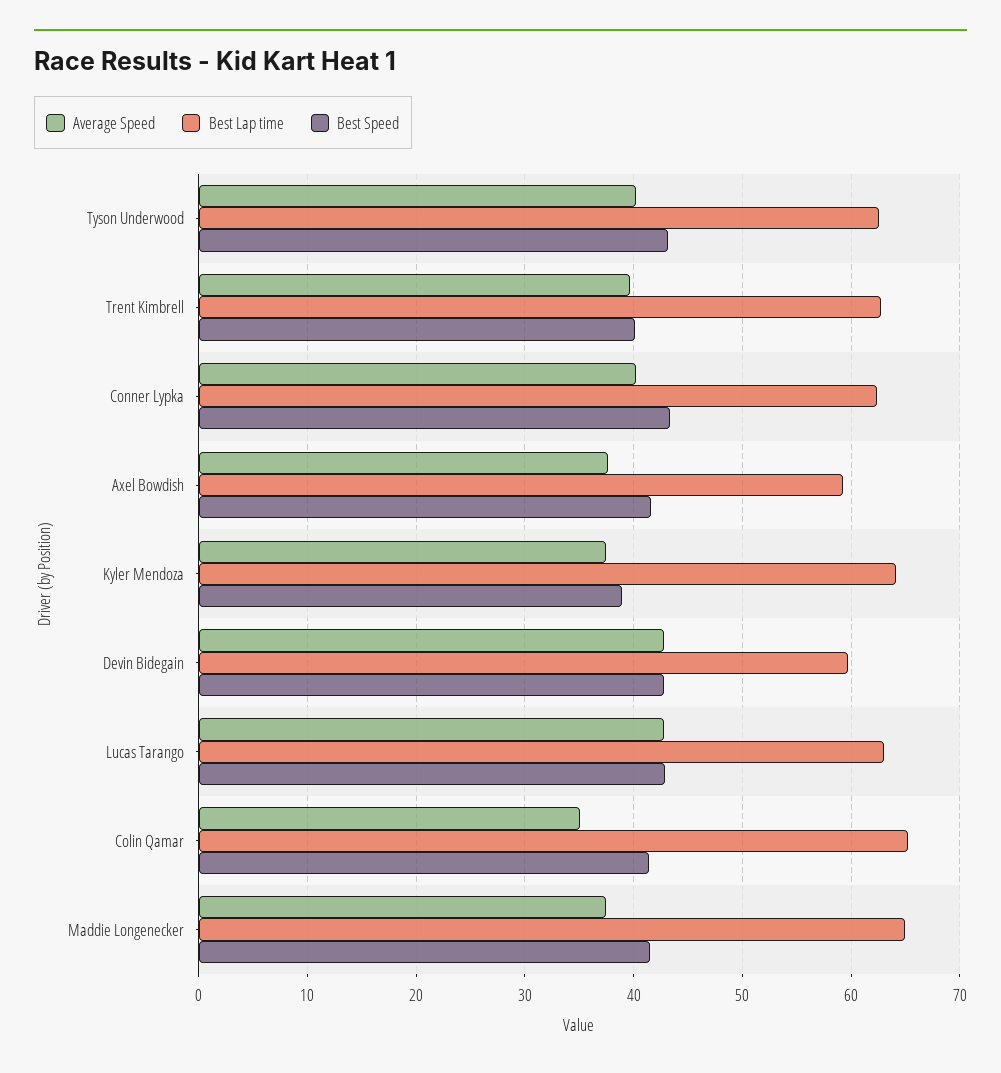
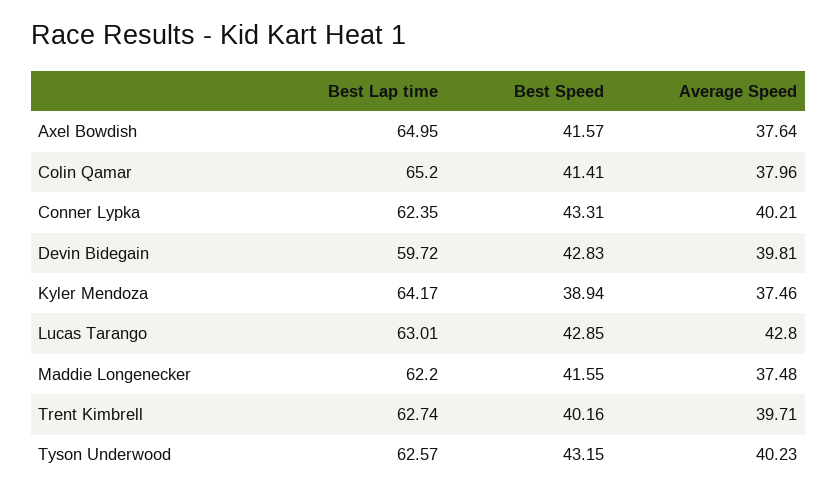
  {
    "Average Speed": {
      "Tyson Underwood": 40.23,
      "Trent Kimbrell": 39.71,
      "Conner Lypka": 40.21,
      "Axel Bowdish": 37.64,
      "Kyler Mendoza": 37.46,
-     "Devin Bidegain": 43,
+     "Devin Bidegain": 39.81,
      "Lucas Tarango": 42.8,
-     "Colin Qamar": 35,
+     "Colin Qamar": 37.96,
      "Maddie Longenecker": 37.48
    },
    "Best Lap time": {
      "Tyson Underwood": 62.57,
      "Trent Kimbrell": 62.74,
      "Conner Lypka": 62.35,
-     "Axel Bowdish": 59,
+     "Axel Bowdish": 64.95,
      "Kyler Mendoza": 64.17,
      "Devin Bidegain": 59.72,
      "Lucas Tarango": 63.01,
      "Colin Qamar": 65.2,
-     "Maddie Longenecker": 65
+     "Maddie Longenecker": 62.2
    },
    "Best Speed": {
      "Tyson Underwood": 43.15,
      "Trent Kimbrell": 40.16,
      "Conner Lypka": 43.31,
      "Axel Bowdish": 41.57,
      "Kyler Mendoza": 38.94,
      "Devin Bidegain": 42.83,
      "Lucas Tarango": 42.85,
      "Colin Qamar": 41.41,
      "Maddie Longenecker": 41.55
    }
  }

